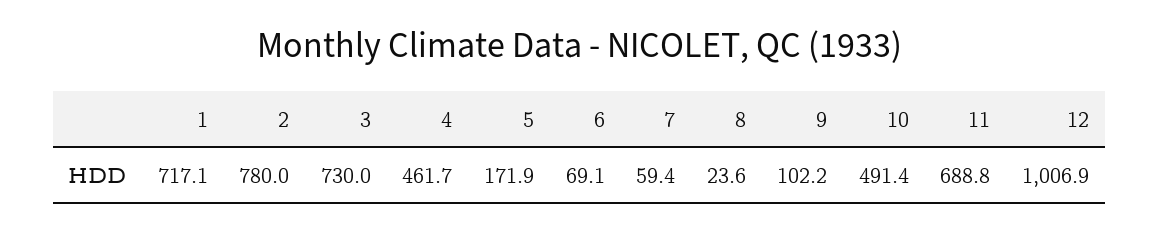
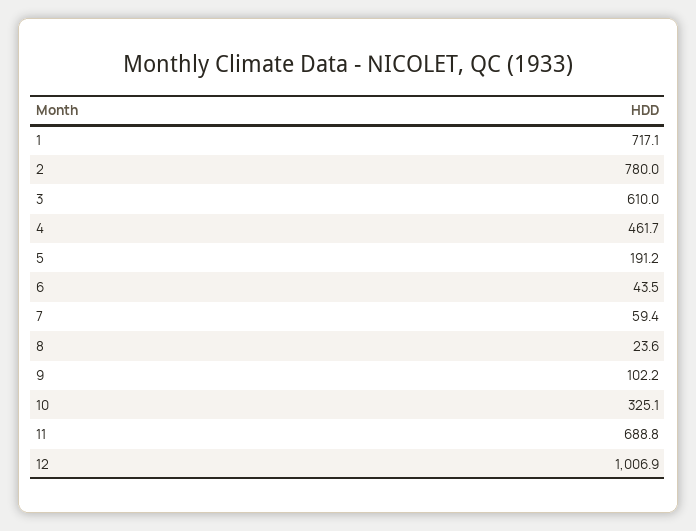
  {
    "1": 717.1,
    "2": 780,
-   "3": 730,
+   "3": 610,
    "4": 461.7,
-   "5": 171.9,
+   "5": 191.2,
-   "6": 69.1,
+   "6": 43.5,
    "7": 59.4,
    "8": 23.6,
    "9": 102.2,
-   "10": 491.4,
+   "10": 325.1,
    "11": 688.8,
    "12": 1006.9
  }

